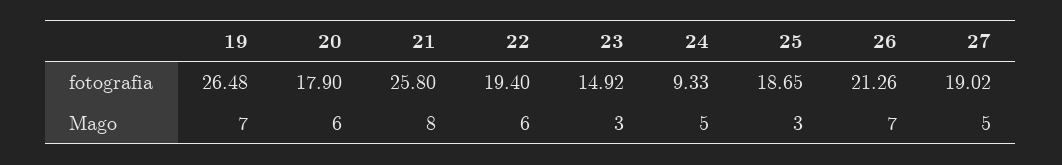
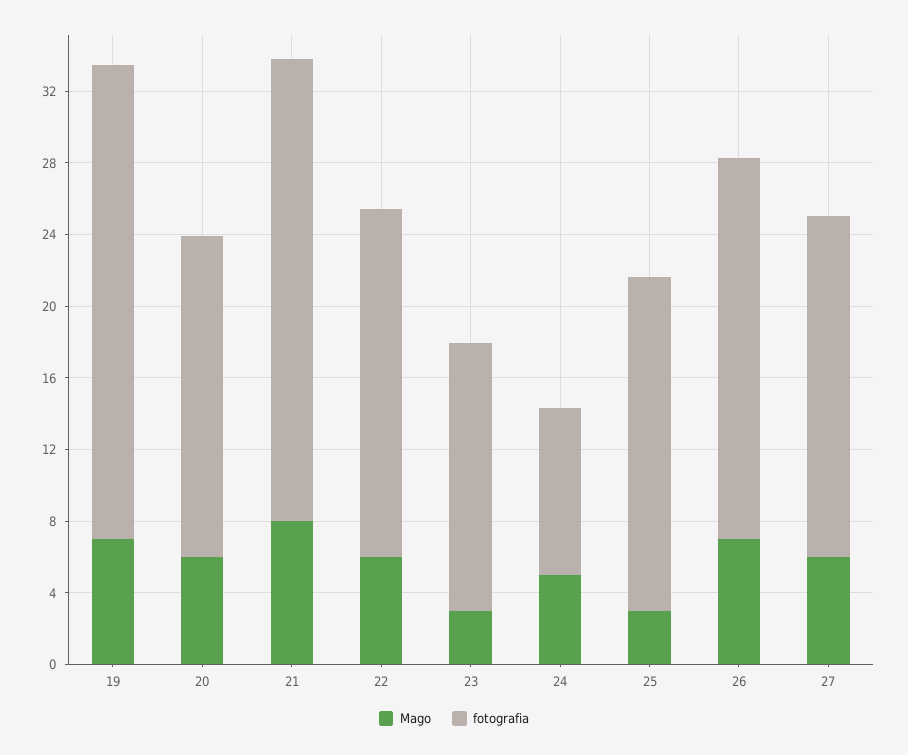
  {
    "fotografia": {
      "19": 26.48,
      "20": 17.9,
      "21": 25.8,
      "22": 19.4,
      "23": 14.92,
      "24": 9.33,
      "25": 18.65,
      "26": 21.26,
      "27": 19.02
    },
    "Mago": {
      "19": 7,
      "20": 6,
      "21": 8,
      "22": 6,
      "23": 3,
      "24": 5,
      "25": 3,
      "26": 7,
-     "27": 5
+     "27": 6
    }
  }

